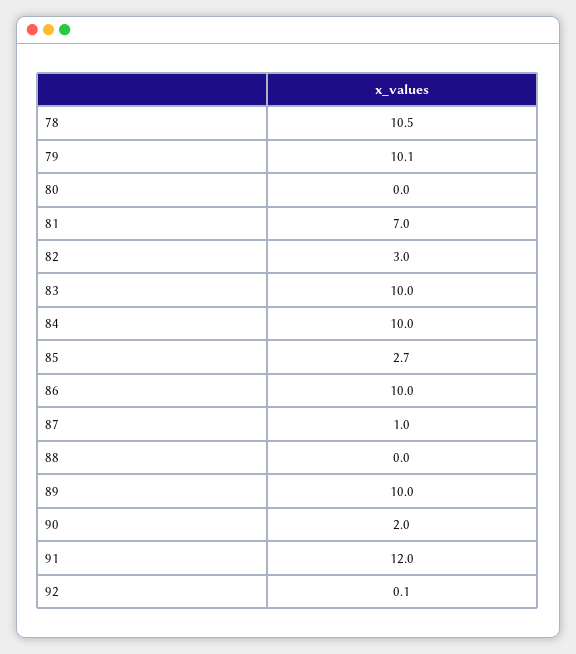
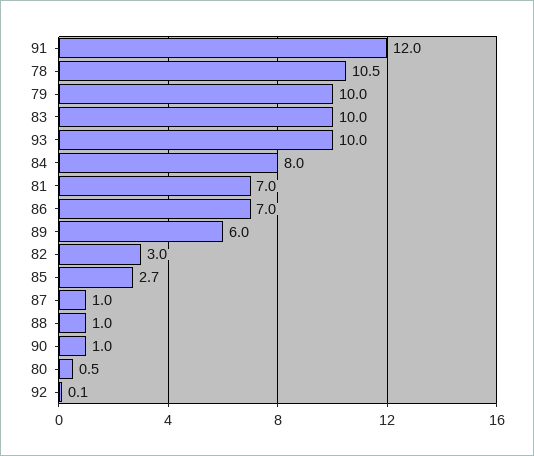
  {
    "78": 10.5,
-   "79": 10.1,
+   "79": 10,
-   "80": 0,
+   "80": 0.5,
    "81": 7,
    "82": 3,
    "83": 10,
-   "84": 10,
+   "84": 8,
    "85": 2.7,
-   "86": 10,
+   "86": 7,
    "87": 1,
-   "88": 0,
+   "88": 1,
-   "89": 10,
+   "89": 6,
-   "90": 2,
+   "90": 1,
    "91": 12,
-   "92": 0.1
+   "92": 0.1,
+   "93": 10
  }

